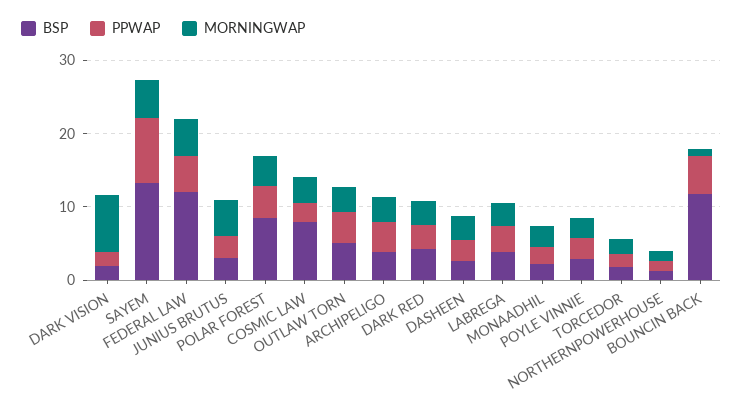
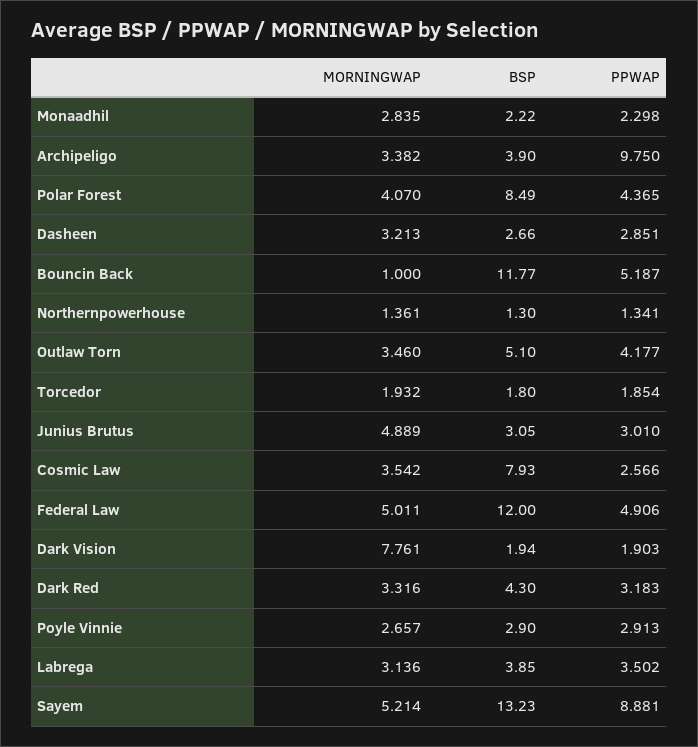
  {
    "BSP": {
      "DARK VISION": 1.94,
      "SAYEM": 13.23,
      "FEDERAL LAW": 12,
      "JUNIUS BRUTUS": 3.05,
      "POLAR FOREST": 8.49,
      "COSMIC LAW": 7.93,
      "OUTLAW TORN": 5.1,
      "ARCHIPELIGO": 3.9,
      "DARK RED": 4.3,
      "DASHEEN": 2.66,
      "LABREGA": 3.85,
      "MONAADHIL": 2.22,
      "POYLE VINNIE": 2.9,
      "TORCEDOR": 1.8,
      "NORTHERNPOWERHOUSE": 1.3,
      "BOUNCIN BACK": 11.77
    },
    "PPWAP": {
      "DARK VISION": 1.903,
      "SAYEM": 8.881,
      "FEDERAL LAW": 4.906,
      "JUNIUS BRUTUS": 3.01,
      "POLAR FOREST": 4.365,
      "COSMIC LAW": 2.566,
      "OUTLAW TORN": 4.177,
-     "ARCHIPELIGO": 4,
+     "ARCHIPELIGO": 9.75,
      "DARK RED": 3.183,
      "DASHEEN": 2.851,
      "LABREGA": 3.502,
      "MONAADHIL": 2.298,
      "POYLE VINNIE": 2.913,
      "TORCEDOR": 1.854,
      "NORTHERNPOWERHOUSE": 1.341,
      "BOUNCIN BACK": 5.187
    },
    "MORNINGWAP": {
      "DARK VISION": 7.761,
      "SAYEM": 5.214,
      "FEDERAL LAW": 5.011,
      "JUNIUS BRUTUS": 4.889,
      "POLAR FOREST": 4.07,
      "COSMIC LAW": 3.542,
      "OUTLAW TORN": 3.46,
      "ARCHIPELIGO": 3.382,
      "DARK RED": 3.316,
      "DASHEEN": 3.213,
      "LABREGA": 3.136,
      "MONAADHIL": 2.835,
      "POYLE VINNIE": 2.657,
      "TORCEDOR": 1.932,
      "NORTHERNPOWERHOUSE": 1.361,
      "BOUNCIN BACK": 1
    }
  }

